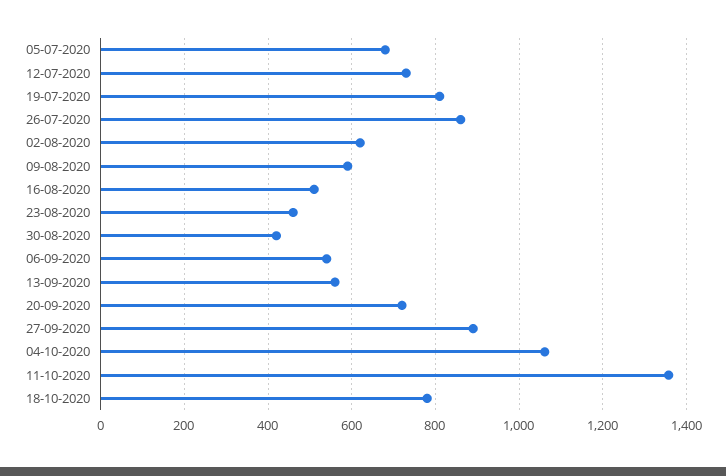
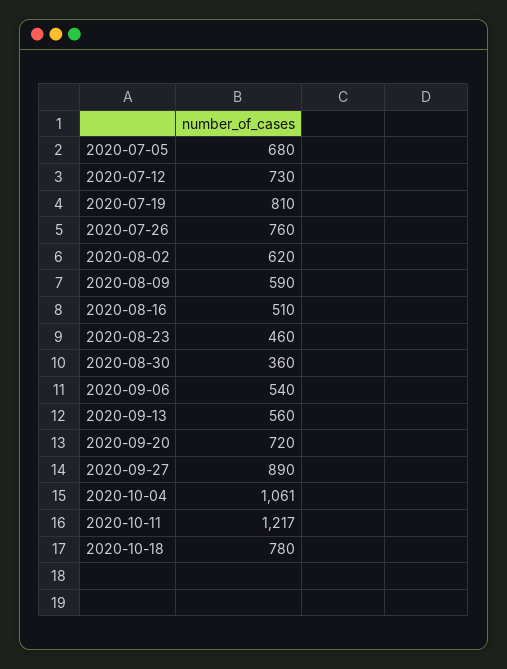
  {
    "05-07-2020": 680,
    "12-07-2020": 730,
    "19-07-2020": 810,
-   "26-07-2020": 860,
+   "26-07-2020": 760,
    "02-08-2020": 620,
    "09-08-2020": 590,
    "16-08-2020": 510,
    "23-08-2020": 460,
-   "30-08-2020": 420,
+   "30-08-2020": 360,
    "06-09-2020": 540,
    "13-09-2020": 560,
    "20-09-2020": 720,
    "27-09-2020": 890,
    "04-10-2020": 1061,
-   "11-10-2020": 1360,
+   "11-10-2020": 1217,
    "18-10-2020": 780
  }

